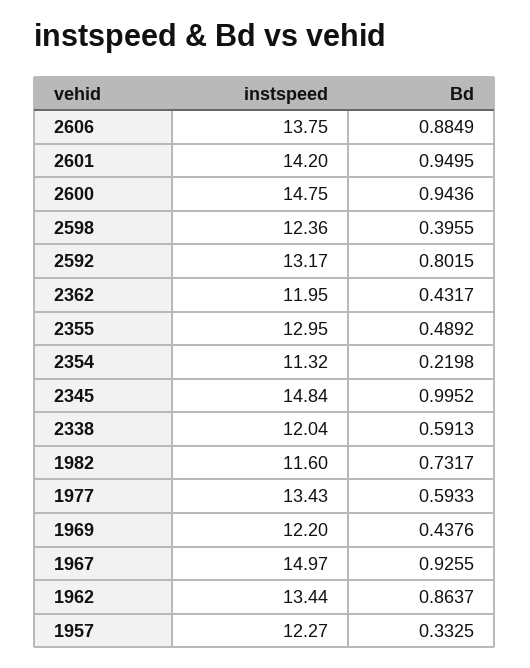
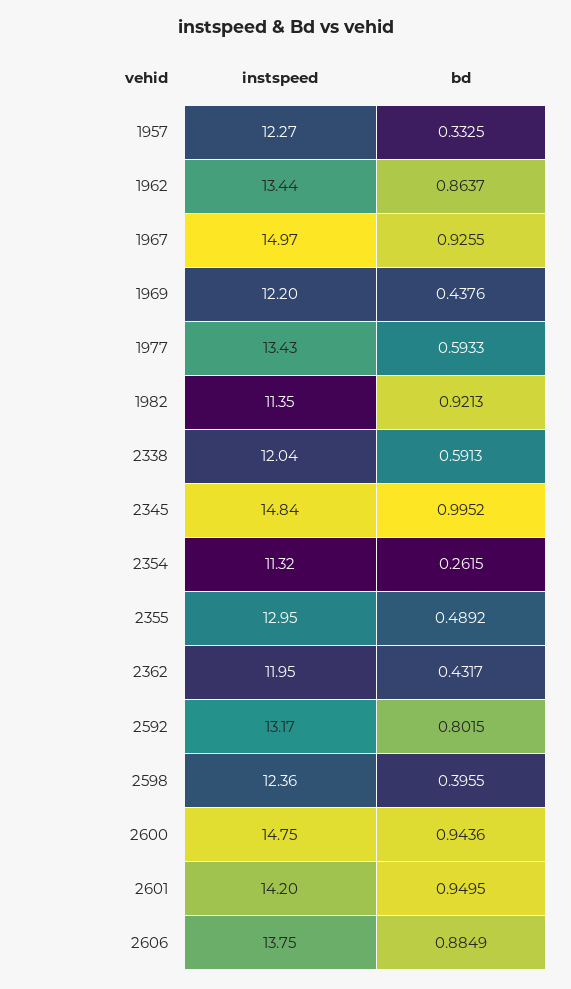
  {
    "instspeed": {
      "2606": 13.75,
      "2601": 14.2,
      "2600": 14.75,
      "2598": 12.36,
      "2592": 13.17,
      "2362": 11.95,
      "2355": 12.95,
      "2354": 11.32,
      "2345": 14.84,
      "2338": 12.04,
-     "1982": 11.6,
+     "1982": 11.35,
      "1977": 13.43,
      "1969": 12.2,
      "1967": 14.97,
      "1962": 13.44,
      "1957": 12.27
    },
    "Bd": {
      "2606": 0.8849,
      "2601": 0.9495,
      "2600": 0.9436,
      "2598": 0.3955,
      "2592": 0.8015,
      "2362": 0.4317,
      "2355": 0.4892,
-     "2354": 0.2198,
+     "2354": 0.2615,
      "2345": 0.9952,
      "2338": 0.5913,
-     "1982": 0.7317,
+     "1982": 0.9213,
      "1977": 0.5933,
      "1969": 0.4376,
      "1967": 0.9255,
      "1962": 0.8637,
      "1957": 0.3325
    }
  }

